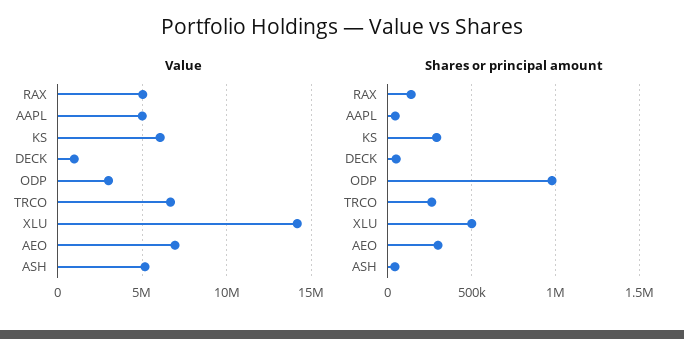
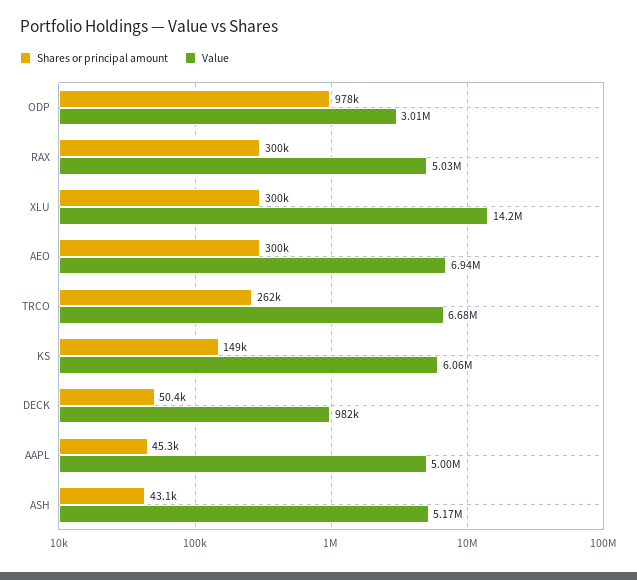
  {
    "Value": {
      "RAX": 5030000,
      "AAPL": 5000000,
      "KS": 6060000,
      "DECK": 982000,
      "ODP": 3010000,
      "TRCO": 6680000,
      "XLU": 14200000,
      "AEO": 6940000,
      "ASH": 5170000
    },
    "Shares or principal amount": {
-     "RAX": 150000,
+     "RAX": 300000,
      "AAPL": 45300,
-     "KS": 300000,
+     "KS": 149000,
      "DECK": 50400,
      "ODP": 978000,
      "TRCO": 262000,
-     "XLU": 500000,
+     "XLU": 300000,
      "AEO": 300000,
      "ASH": 43100
    }
  }

